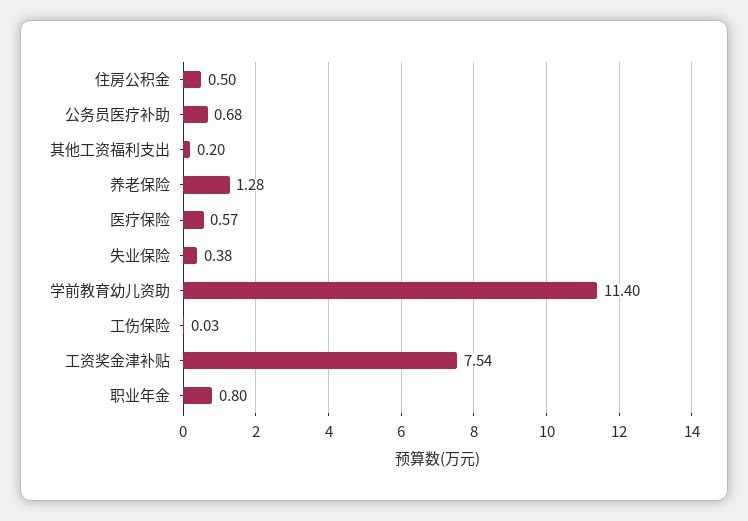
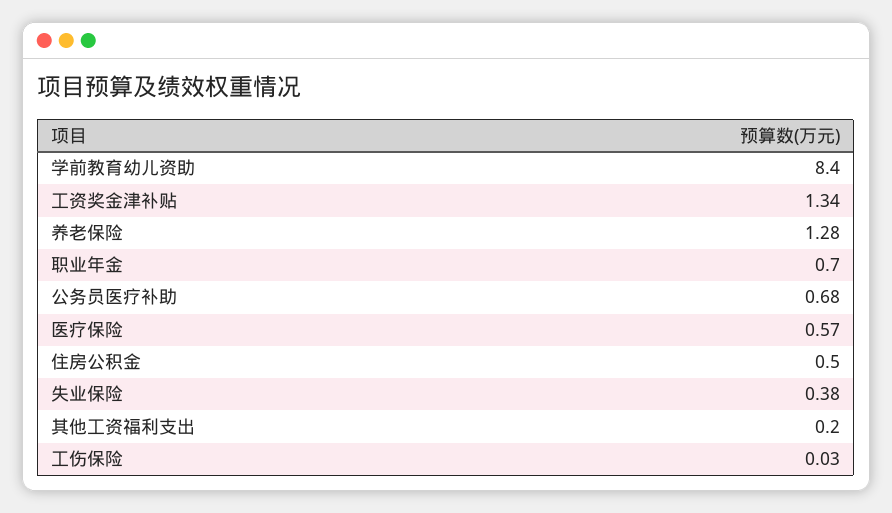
  {
    "住房公积金": 0.5,
    "公务员医疗补助": 0.68,
    "其他工资福利支出": 0.2,
    "养老保险": 1.28,
    "医疗保险": 0.57,
    "失业保险": 0.38,
-   "学前教育幼儿资助": 11.4,
+   "学前教育幼儿资助": 8.4,
    "工伤保险": 0.03,
-   "工资奖金津补贴": 7.54,
+   "工资奖金津补贴": 1.34,
-   "职业年金": 0.8
+   "职业年金": 0.7
  }

